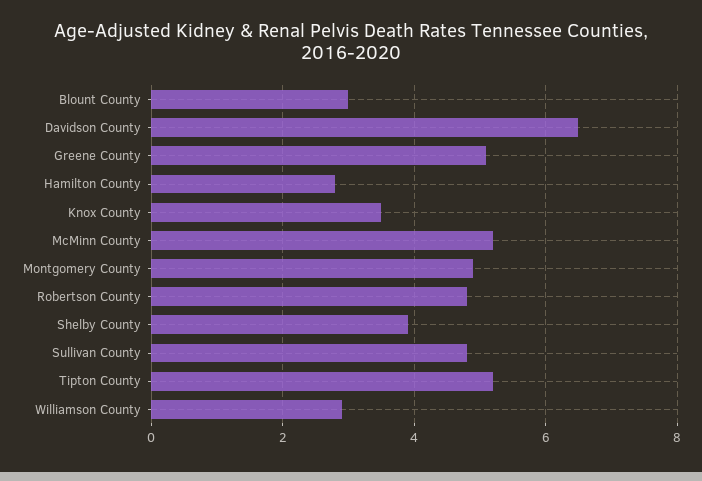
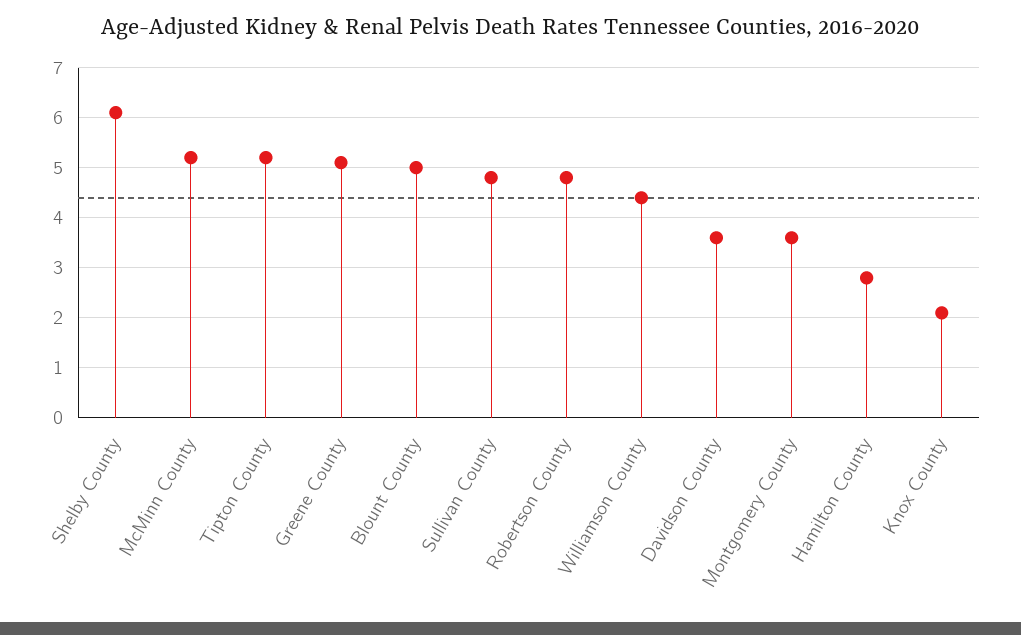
  {
-   "Blount County": 3,
+   "Blount County": 5,
-   "Davidson County": 6.5,
+   "Davidson County": 3.5,
    "Greene County": 5,
    "Hamilton County": 3,
-   "Knox County": 3.5,
+   "Knox County": 2,
    "McMinn County": 5,
-   "Montgomery County": 5,
+   "Montgomery County": 3.5,
    "Robertson County": 5,
-   "Shelby County": 4,
+   "Shelby County": 6,
    "Sullivan County": 5,
    "Tipton County": 5,
-   "Williamson County": 3
+   "Williamson County": 4.5
  }

